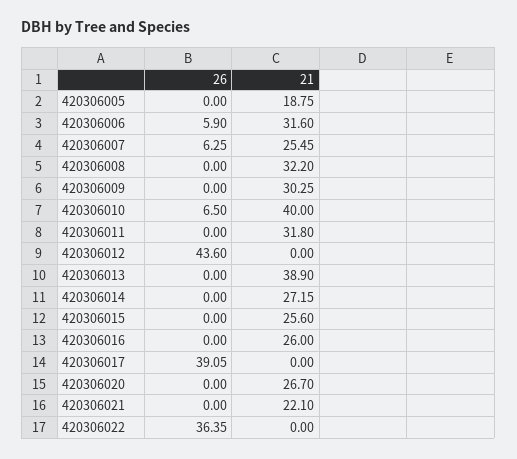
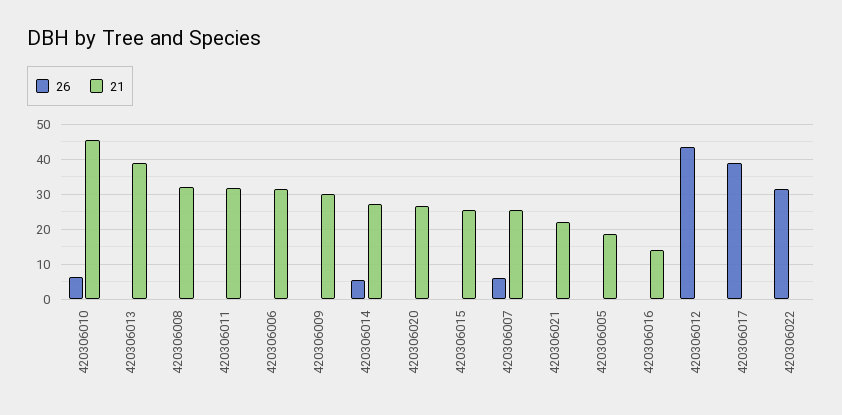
  {
    "26": {
      "420306005": 0,
-     "420306006": 5.9,
+     "420306006": 0,
      "420306007": 6.25,
      "420306008": 0,
      "420306009": 0,
      "420306010": 6.5,
      "420306011": 0,
      "420306012": 43.6,
      "420306013": 0,
-     "420306014": 0,
+     "420306014": 6,
      "420306015": 0,
      "420306016": 0,
      "420306017": 39.05,
      "420306020": 0,
      "420306021": 0,
-     "420306022": 36.35
+     "420306022": 32
    },
    "21": {
      "420306005": 18.75,
      "420306006": 31.6,
      "420306007": 25.45,
      "420306008": 32.2,
      "420306009": 30.25,
-     "420306010": 40,
+     "420306010": 46,
      "420306011": 31.8,
      "420306012": 0,
      "420306013": 38.9,
      "420306014": 27.15,
      "420306015": 25.6,
-     "420306016": 26,
+     "420306016": 14,
      "420306017": 0,
      "420306020": 26.7,
      "420306021": 22.1,
      "420306022": 0
    }
  }

